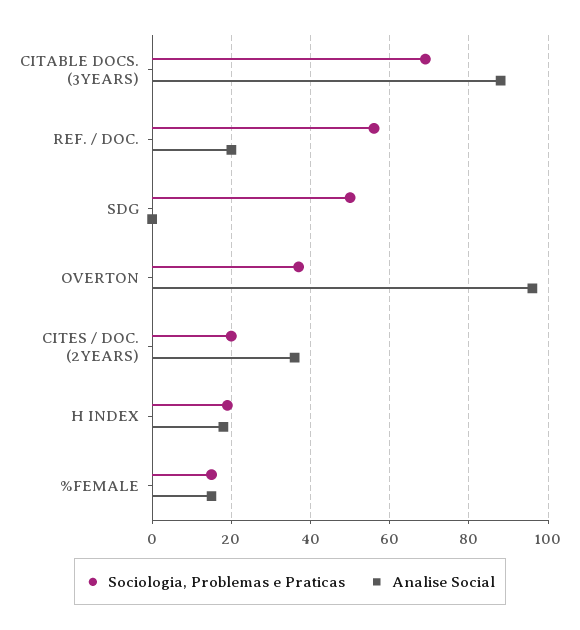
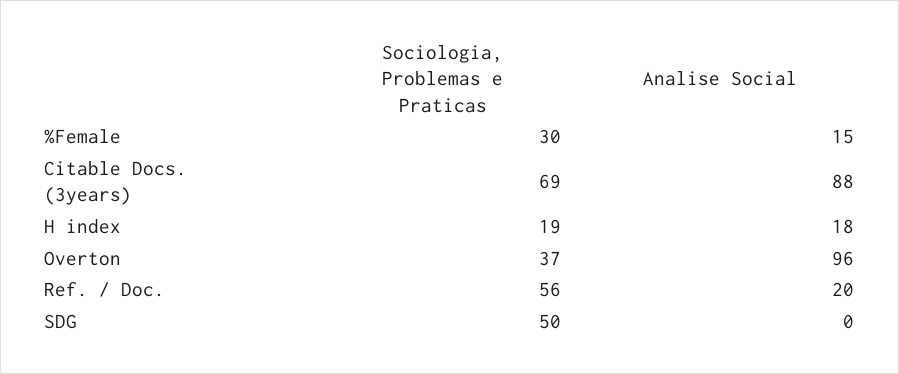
  {
    "Sociologia, Problemas e Praticas": {
      "CITABLE DOCS. (3YEARS)": 69,
      "REF. / DOC.": 56,
      "SDG": 50,
      "OVERTON": 37,
-     "CITES / DOC. (2YEARS)": 20,
      "H INDEX": 19,
-     "%FEMALE": 15
+     "%FEMALE": 30
    },
    "Analise Social": {
      "CITABLE DOCS. (3YEARS)": 88,
      "REF. / DOC.": 20,
      "SDG": 0,
      "OVERTON": 96,
-     "CITES / DOC. (2YEARS)": 35,
      "H INDEX": 18,
      "%FEMALE": 15
    }
  }

